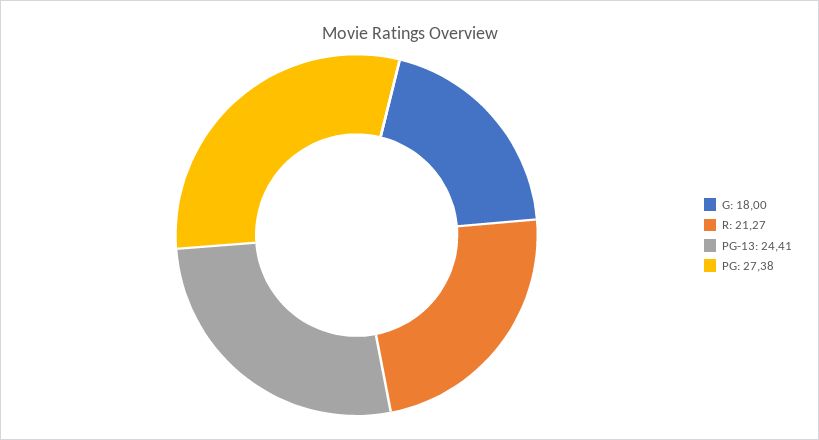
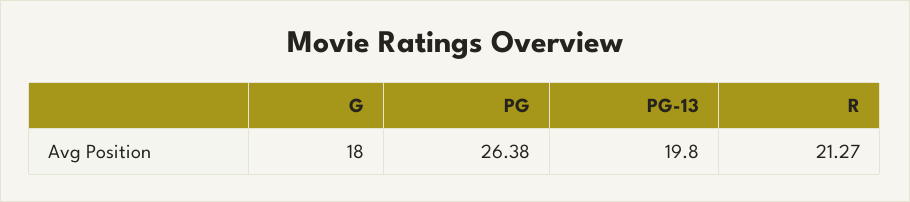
  {
    "G": 18,
    "R": 21.27,
-   "PG-13": 24.41,
+   "PG-13": 19.8,
-   "PG": 27.38
+   "PG": 26.38
  }

